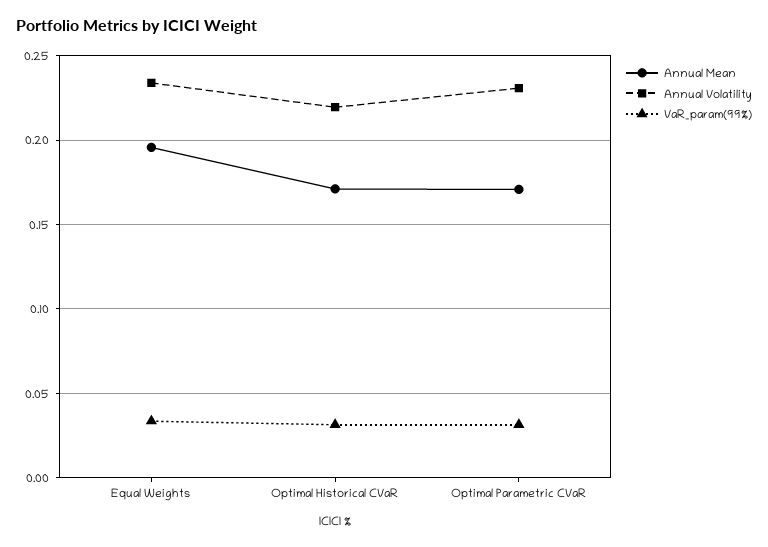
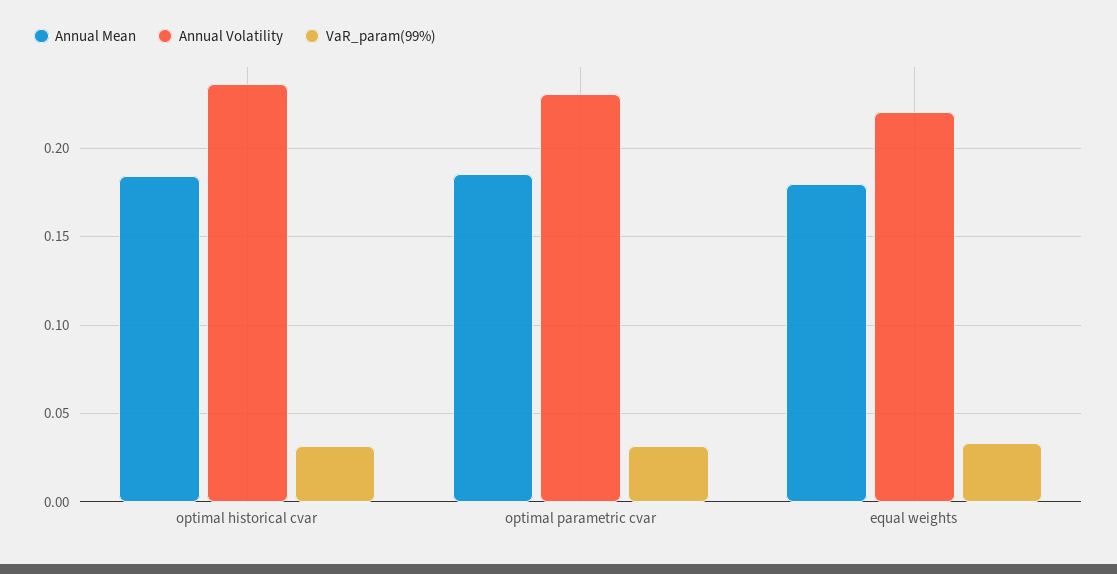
  {
    "Annual Mean": {
-     "Equal Weights": 0.195,
+     "Equal Weights": 0.18,
-     "Optimal Historical CVaR": 0.17,
+     "Optimal Historical CVaR": 0.185,
-     "Optimal Parametric CVaR": 0.17
+     "Optimal Parametric CVaR": 0.185
    },
    "Annual Volatility": {
-     "Equal Weights": 0.235,
+     "Equal Weights": 0.22,
-     "Optimal Historical CVaR": 0.22,
+     "Optimal Historical CVaR": 0.235,
      "Optimal Parametric CVaR": 0.23
    },
    "VaR_param(99%)": {
      "Equal Weights": 0.035,
      "Optimal Historical CVaR": 0.03,
      "Optimal Parametric CVaR": 0.03
    }
  }

